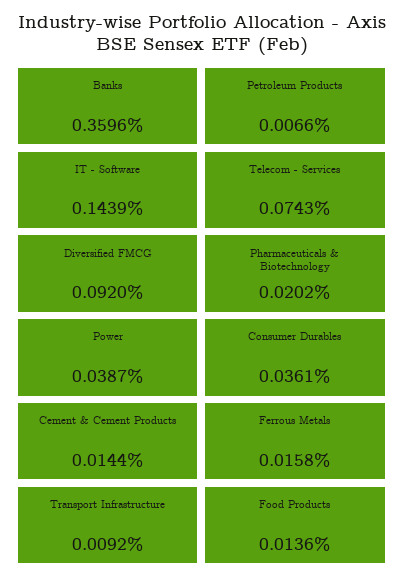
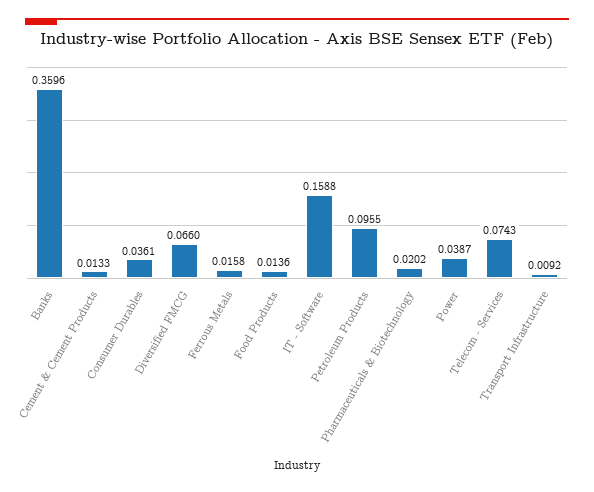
  {
    "Banks": 0.3596,
-   "Petroleum Products": 0.0066,
+   "Petroleum Products": 0.0955,
-   "IT - Software": 0.1439,
+   "IT - Software": 0.1588,
    "Telecom - Services": 0.0743,
-   "Diversified FMCG": 0.092,
+   "Diversified FMCG": 0.066,
    "Pharmaceuticals & Biotechnology": 0.0202,
    "Power": 0.0387,
    "Consumer Durables": 0.0361,
-   "Cement & Cement Products": 0.0144,
+   "Cement & Cement Products": 0.0133,
    "Ferrous Metals": 0.0158,
    "Transport Infrastructure": 0.0092,
    "Food Products": 0.0136
  }

